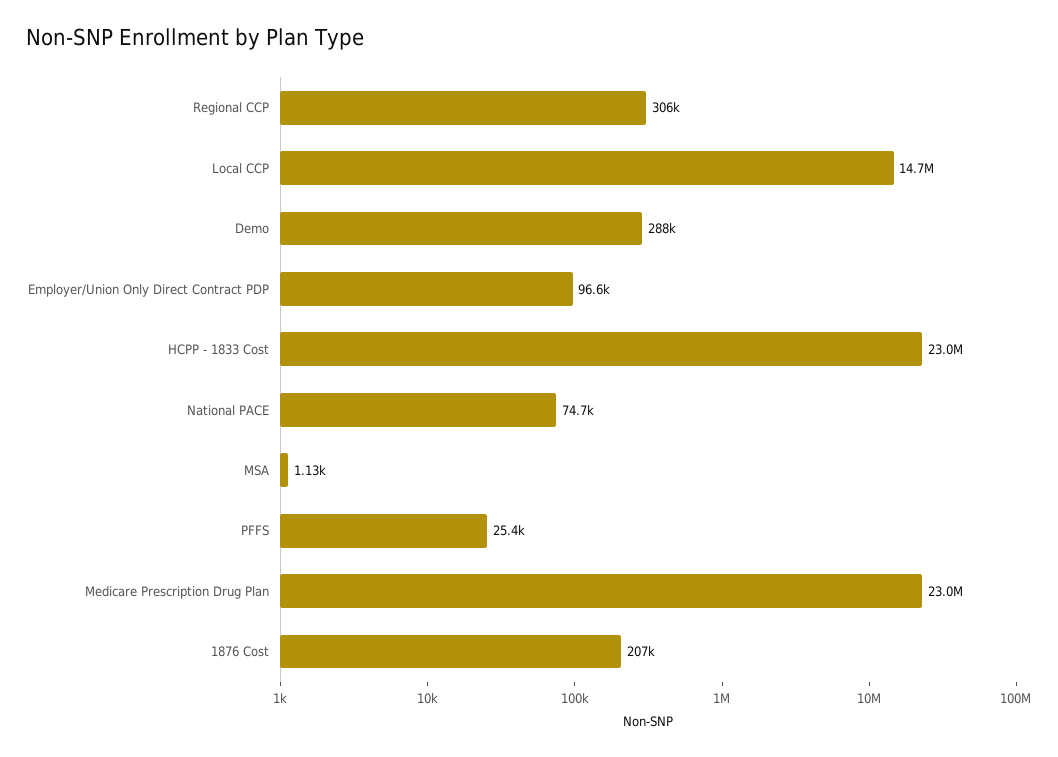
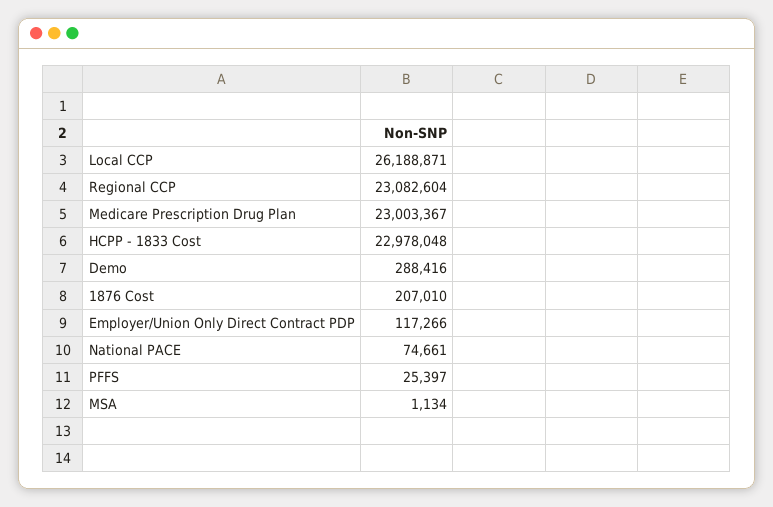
  {
-   "Regional CCP": 306000,
+   "Regional CCP": 23082604,
-   "Local CCP": 14700000,
+   "Local CCP": 26188871,
    "Demo": 288416,
-   "Employer/Union Only Direct Contract PDP": 96600,
+   "Employer/Union Only Direct Contract PDP": 117266,
    "HCPP - 1833 Cost": 22978048,
    "National PACE": 74661,
    "MSA": 1134,
    "PFFS": 25397,
    "Medicare Prescription Drug Plan": 23003367,
    "1876 Cost": 207010
  }

